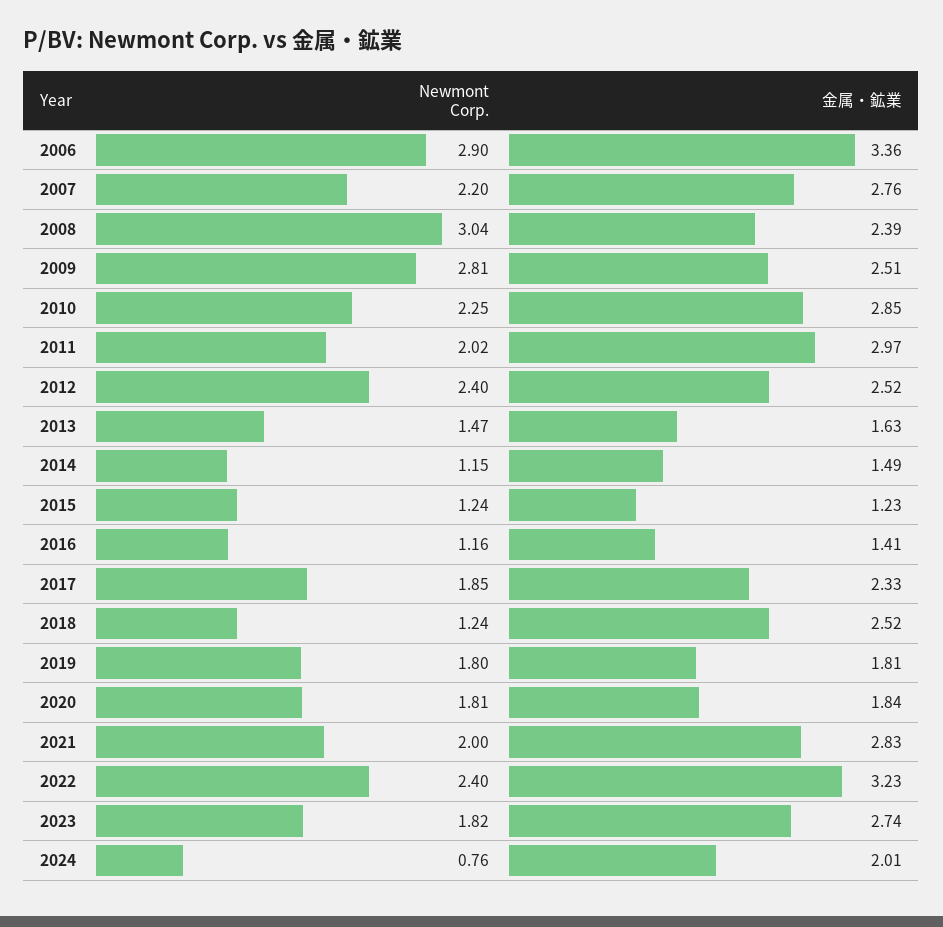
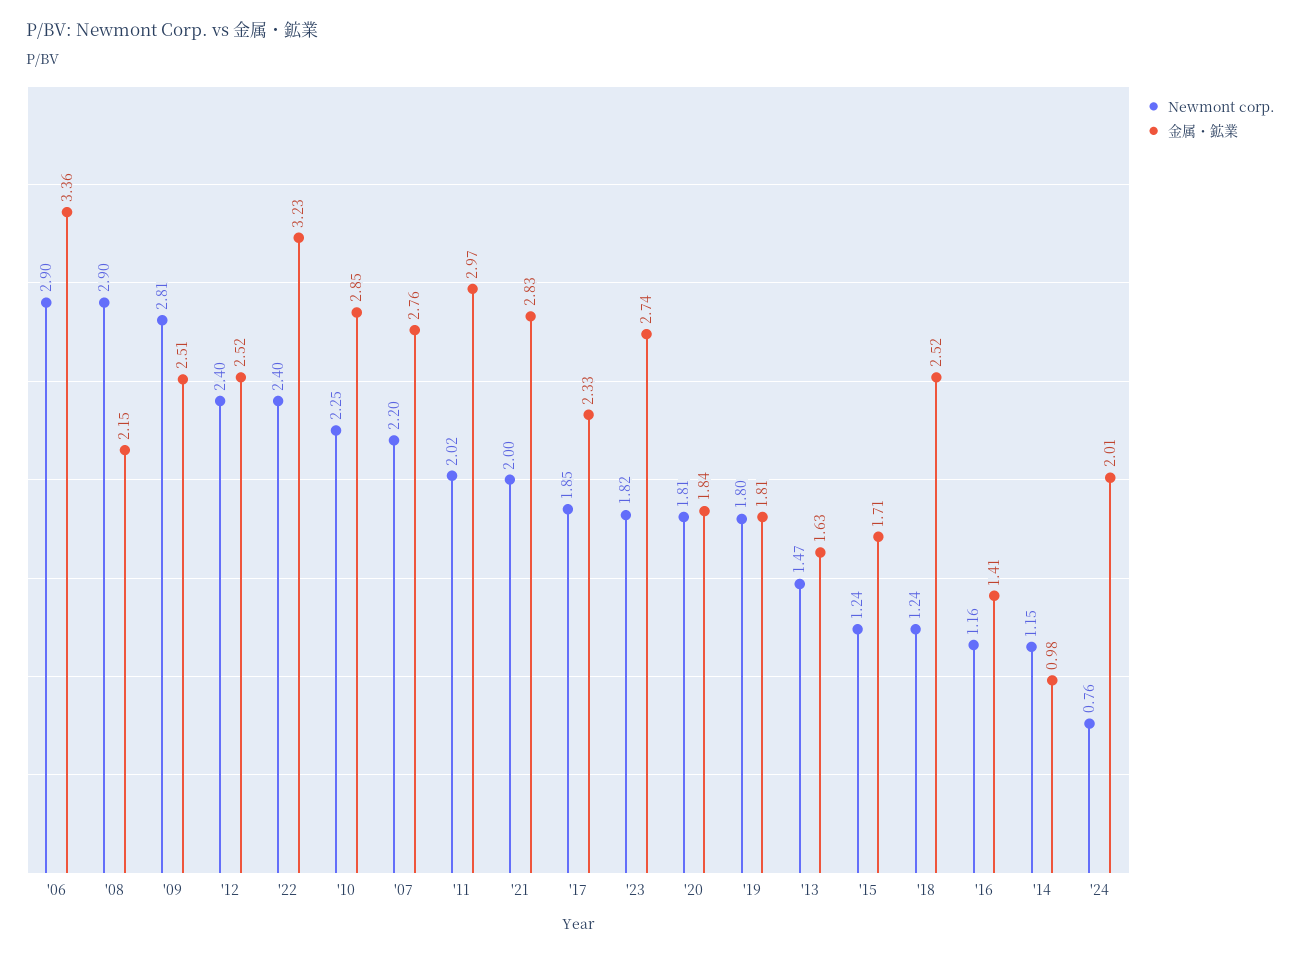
  {
    "Newmont Corp.": {
      "2006": 2.9,
      "2007": 2.2,
-     "2008": 3.04,
+     "2008": 2.9,
      "2009": 2.81,
      "2010": 2.25,
      "2011": 2.02,
      "2012": 2.4,
      "2013": 1.47,
      "2014": 1.15,
      "2015": 1.24,
      "2016": 1.16,
      "2017": 1.85,
      "2018": 1.24,
      "2019": 1.8,
      "2020": 1.81,
      "2021": 2,
      "2022": 2.4,
      "2023": 1.82,
      "2024": 0.76
    },
    "金属・鉱業": {
      "2006": 3.36,
      "2007": 2.76,
-     "2008": 2.39,
+     "2008": 2.15,
      "2009": 2.51,
      "2010": 2.85,
      "2011": 2.97,
      "2012": 2.52,
      "2013": 1.63,
-     "2014": 1.49,
+     "2014": 0.98,
-     "2015": 1.23,
+     "2015": 1.71,
      "2016": 1.41,
      "2017": 2.33,
      "2018": 2.52,
      "2019": 1.81,
      "2020": 1.84,
      "2021": 2.83,
      "2022": 3.23,
      "2023": 2.74,
      "2024": 2.01
    }
  }

